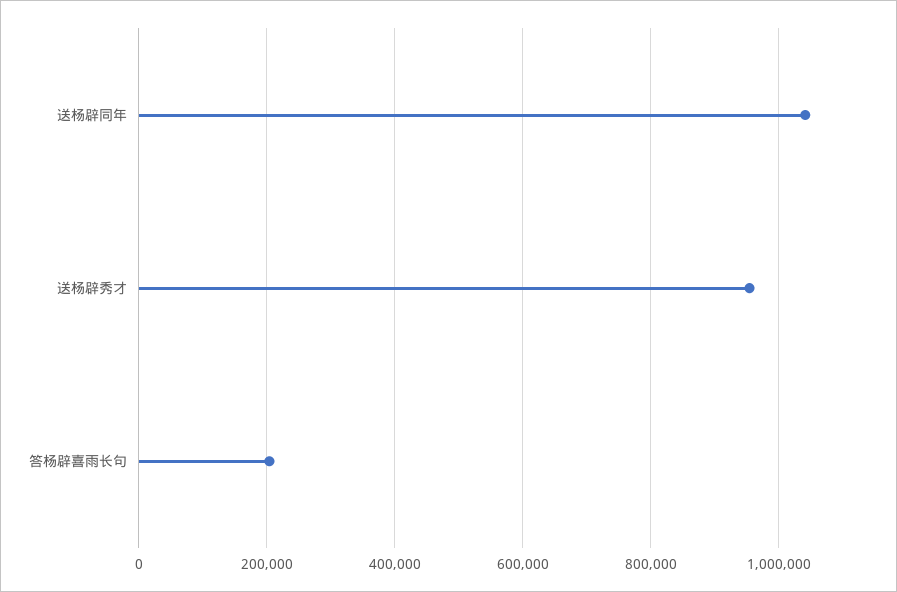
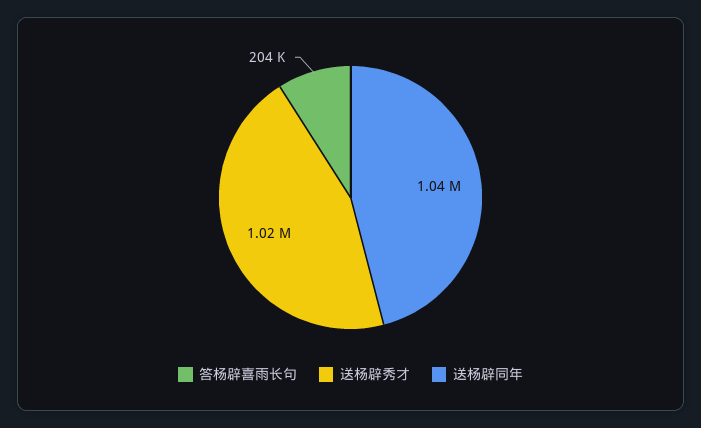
  {
    "送杨辟同年": 1040000,
-   "送杨辟秀才": 960000,
+   "送杨辟秀才": 1020000,
    "答杨辟喜雨长句": 204000
  }

